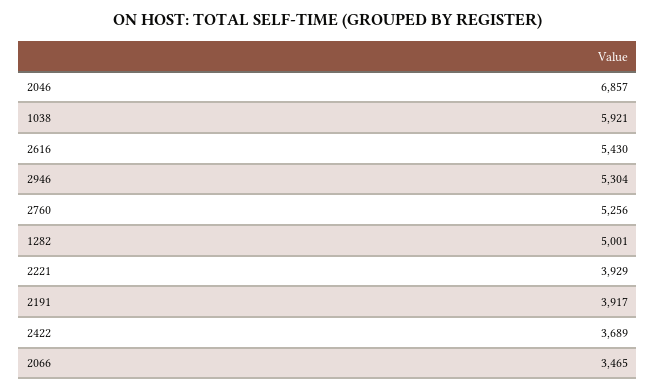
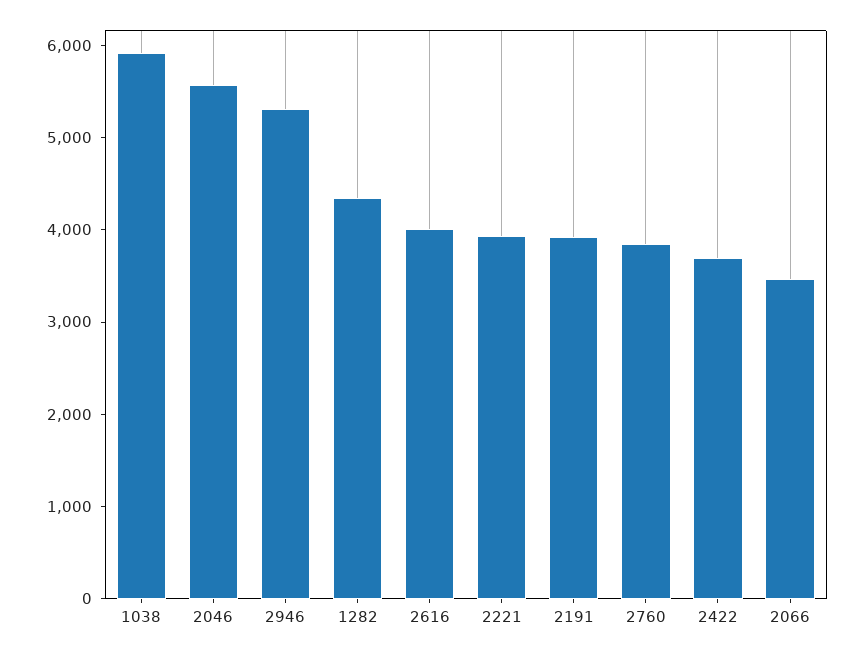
  {
-   "2046": 6857,
+   "2046": 5600,
    "1038": 5921,
-   "2616": 5430,
+   "2616": 4000,
    "2946": 5304,
-   "2760": 5256,
+   "2760": 3800,
-   "1282": 5001,
+   "1282": 4400,
    "2221": 3929,
    "2191": 3917,
    "2422": 3689,
    "2066": 3465
  }

